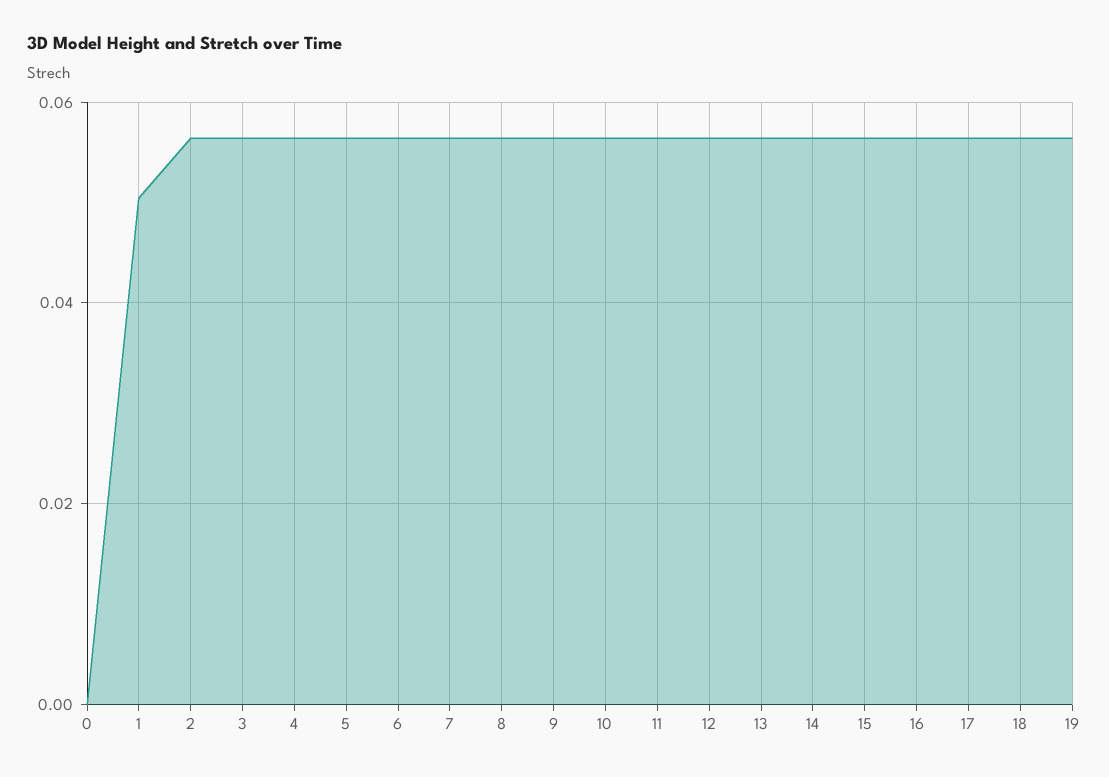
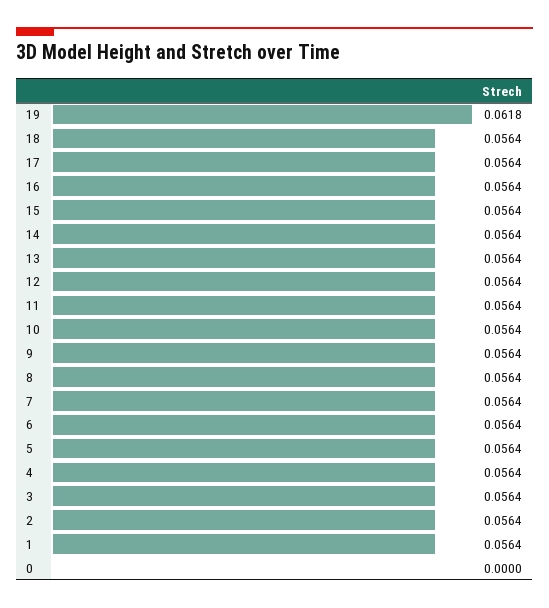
  {
    "0": 0,
-   "1": 0.05,
+   "1": 0.0564,
    "2": 0.0564,
    "3": 0.0564,
    "4": 0.0564,
    "5": 0.0564,
    "6": 0.0564,
    "7": 0.0564,
    "8": 0.0564,
    "9": 0.0564,
    "10": 0.0564,
    "11": 0.0564,
    "12": 0.0564,
    "13": 0.0564,
    "14": 0.0564,
    "15": 0.0564,
    "16": 0.0564,
    "17": 0.0564,
    "18": 0.0564,
-   "19": 0.056
+   "19": 0.0618
  }

